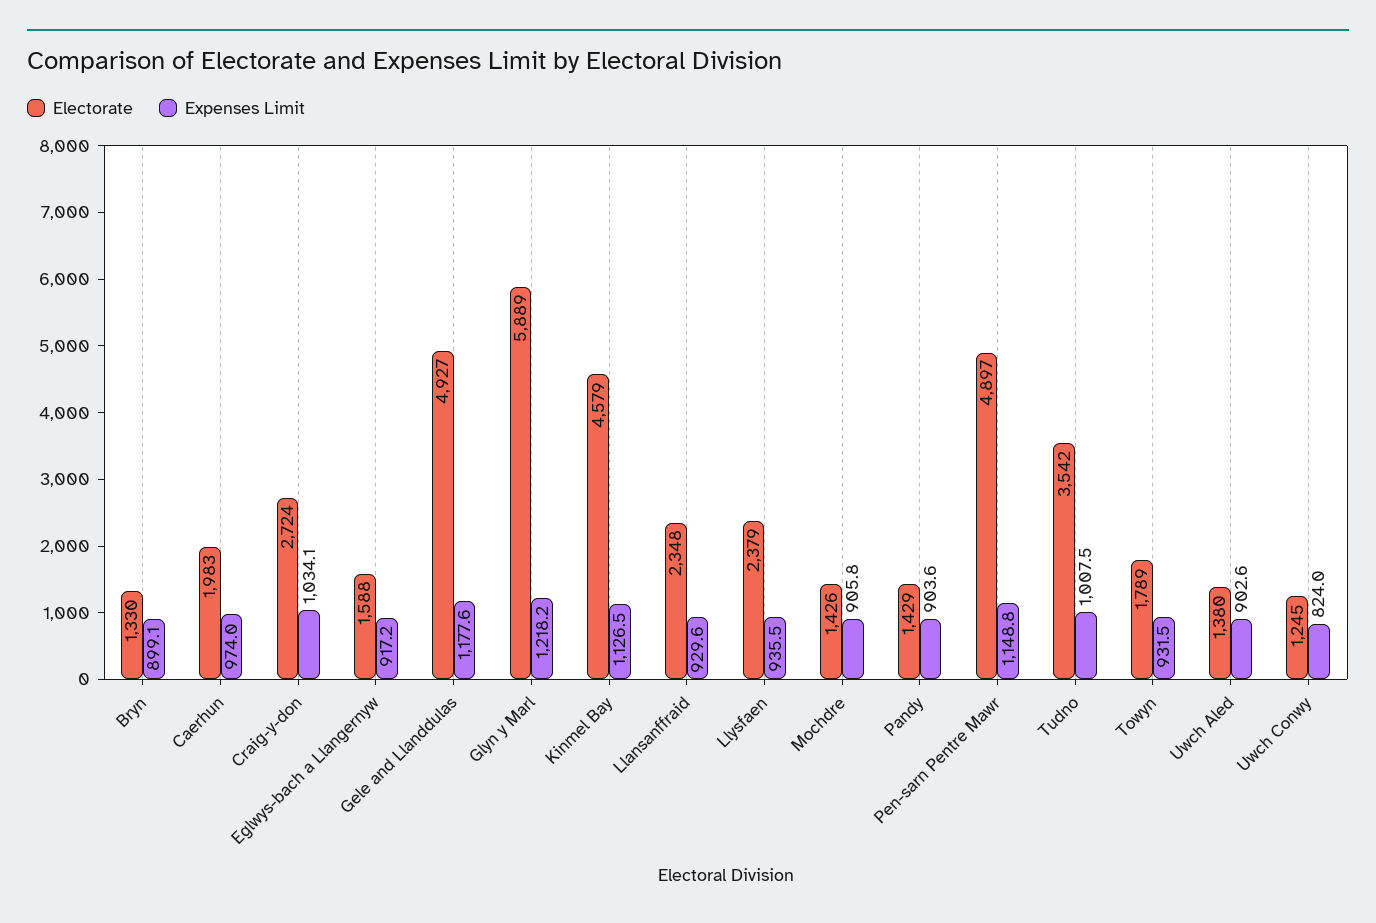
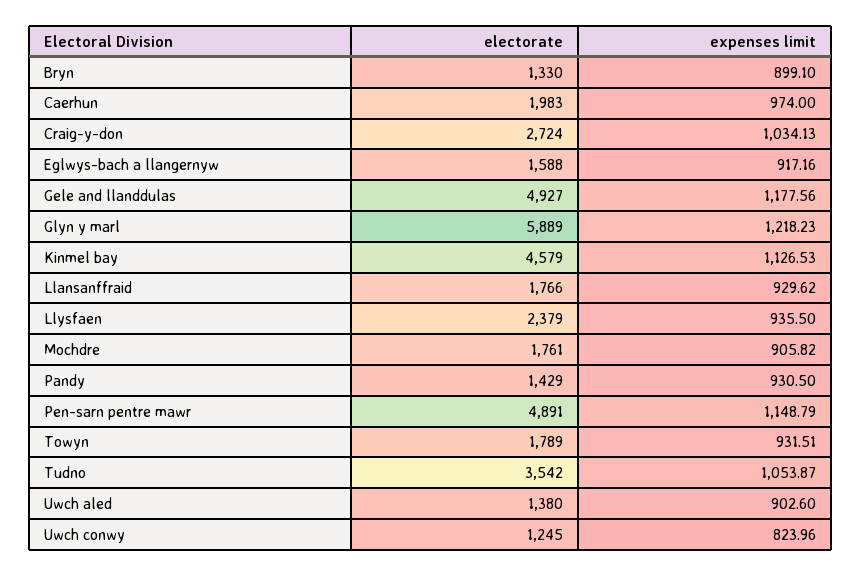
  {
    "Electorate": {
      "Bryn": 1330,
      "Caerhun": 1983,
      "Craig-y-don": 2724,
      "Eglwys-bach a Llangernyw": 1588,
      "Gele and Llanddulas": 4927,
      "Glyn y Marl": 5889,
      "Kinmel Bay": 4579,
-     "Llansanffraid": 2348,
+     "Llansanffraid": 1766,
      "Llysfaen": 2379,
-     "Mochdre": 1426,
+     "Mochdre": 1761,
      "Pandy": 1429,
-     "Pen-sarn Pentre Mawr": 4897,
+     "Pen-sarn Pentre Mawr": 4891,
      "Tudno": 3542,
      "Towyn": 1789,
      "Uwch Aled": 1380,
      "Uwch Conwy": 1245
    },
    "Expenses Limit": {
      "Bryn": 899.1,
      "Caerhun": 974,
      "Craig-y-don": 1034.13,
      "Eglwys-bach a Llangernyw": 917.16,
      "Gele and Llanddulas": 1177.56,
      "Glyn y Marl": 1218.23,
      "Kinmel Bay": 1126.53,
      "Llansanffraid": 929.62,
      "Llysfaen": 935.5,
      "Mochdre": 905.82,
-     "Pandy": 903.6,
+     "Pandy": 930.5,
      "Pen-sarn Pentre Mawr": 1148.79,
-     "Tudno": 1007.5,
+     "Tudno": 1053.87,
      "Towyn": 931.51,
      "Uwch Aled": 902.6,
      "Uwch Conwy": 823.96
    }
  }

